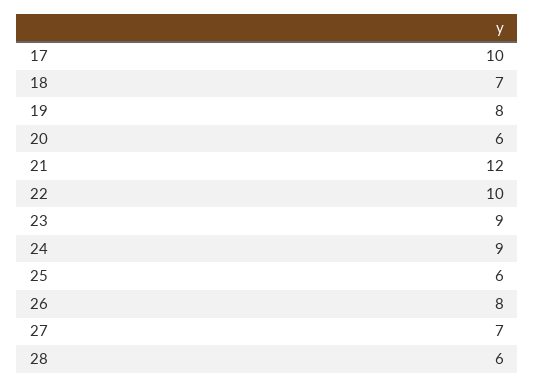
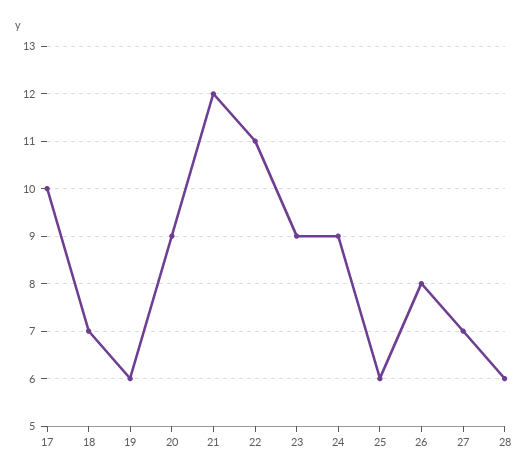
  {
    "17": 10,
    "18": 7,
-   "19": 8,
+   "19": 6,
-   "20": 6,
+   "20": 9,
    "21": 12,
-   "22": 10,
+   "22": 11,
    "23": 9,
    "24": 9,
    "25": 6,
    "26": 8,
    "27": 7,
    "28": 6
  }

